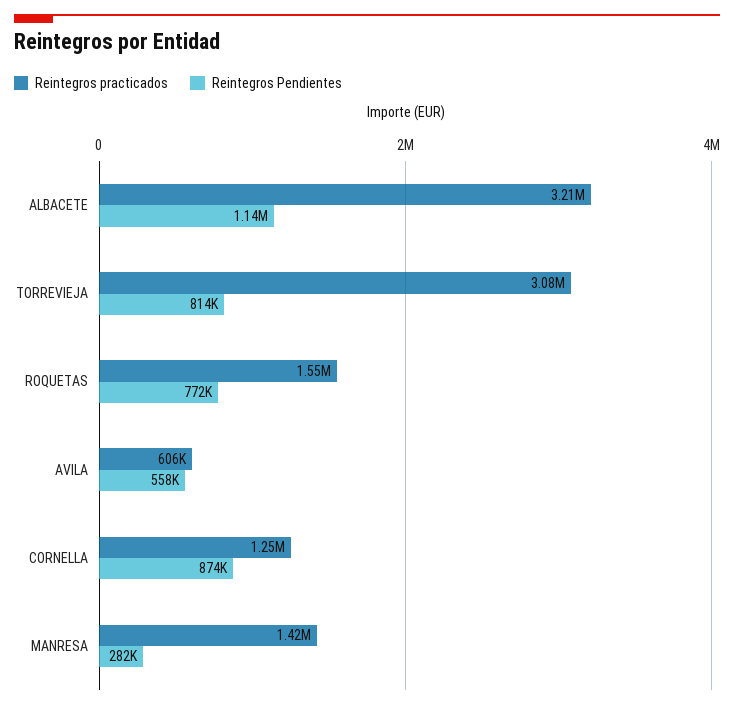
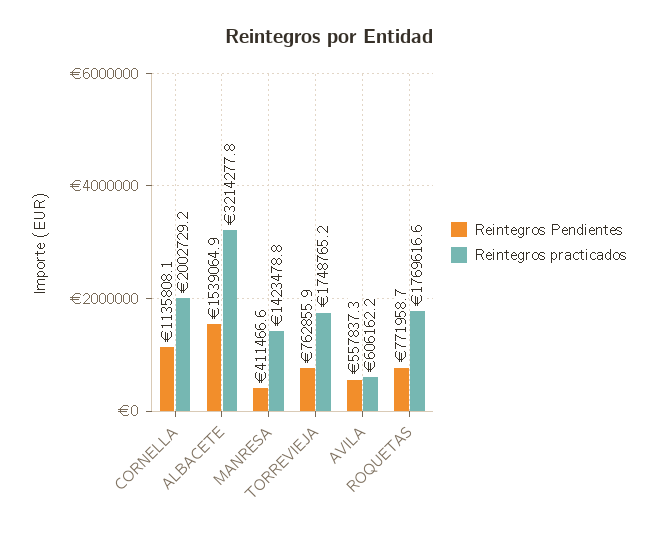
  {
    "Reintegros practicados": {
      "ALBACETE": 3214277.8,
-     "TORREVIEJA": 3080000,
+     "TORREVIEJA": 1748765.2,
-     "ROQUETAS": 1550000,
+     "ROQUETAS": 1769616.6,
      "AVILA": 606162.2,
-     "CORNELLA": 1250000,
+     "CORNELLA": 2002729.2,
      "MANRESA": 1423478.8
    },
    "Reintegros Pendientes": {
-     "ALBACETE": 1140000,
+     "ALBACETE": 1539064.9,
-     "TORREVIEJA": 814000,
+     "TORREVIEJA": 762855.9,
      "ROQUETAS": 771958.7,
      "AVILA": 557837.3,
-     "CORNELLA": 874000,
+     "CORNELLA": 1135808.1,
-     "MANRESA": 282000
+     "MANRESA": 411466.6
    }
  }

